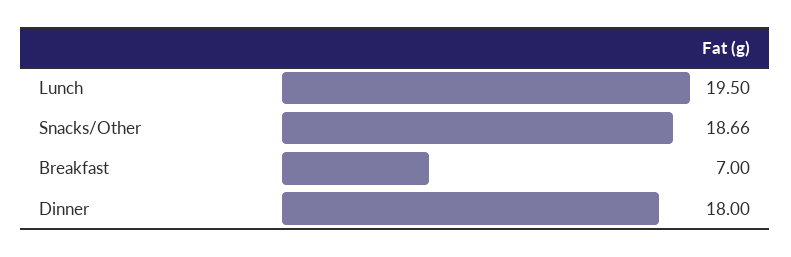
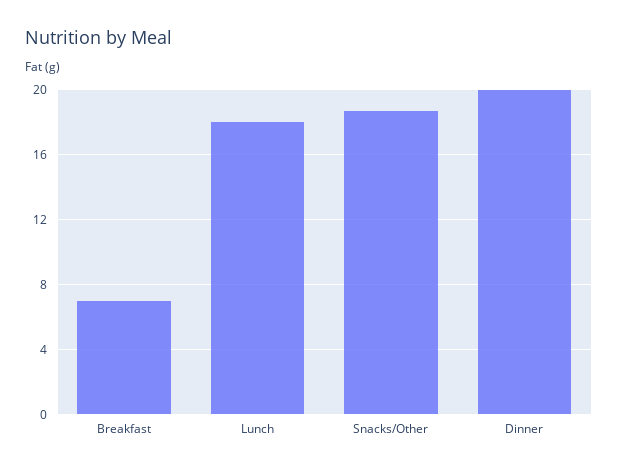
  {
-   "Lunch": 19.5,
+   "Lunch": 18,
    "Snacks/Other": 18.66,
    "Breakfast": 7,
-   "Dinner": 18
+   "Dinner": 20
  }

